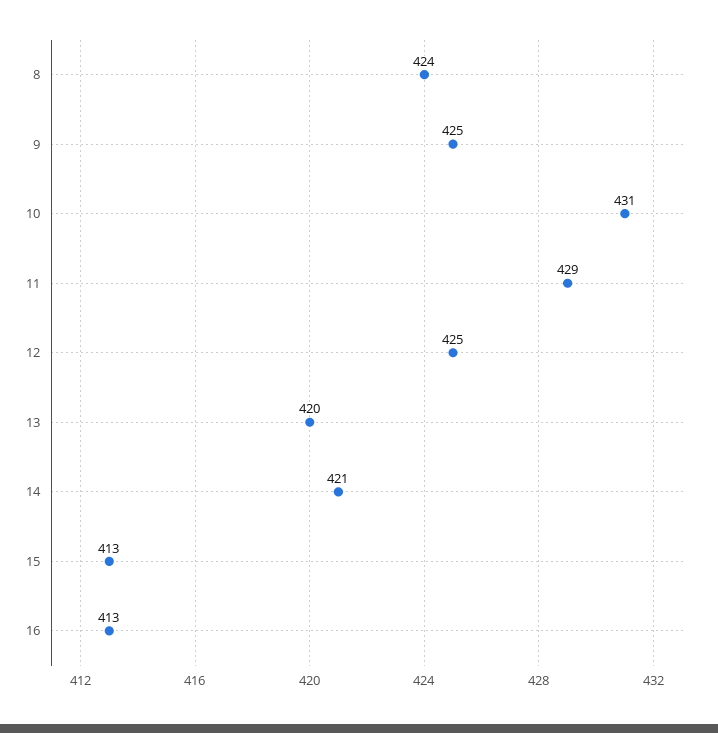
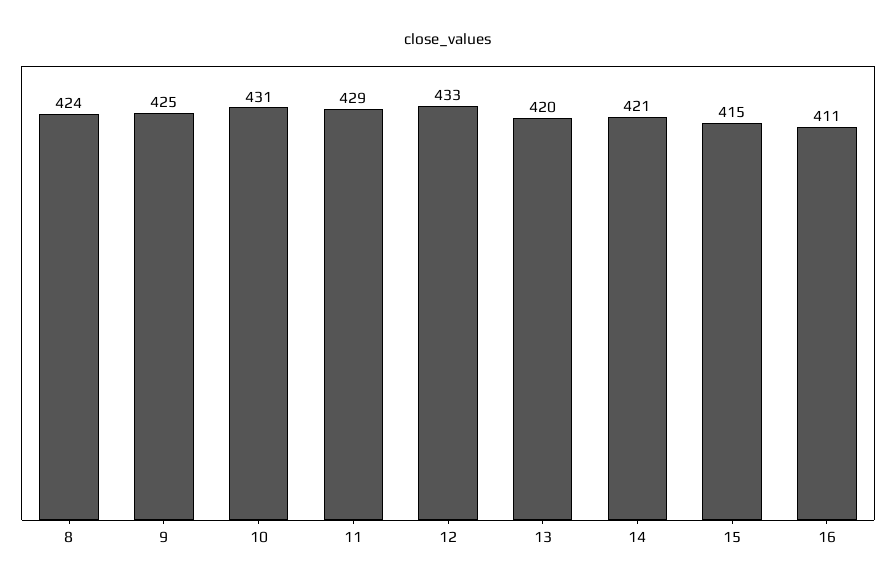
  {
    "8": 424,
    "9": 425,
    "10": 431,
    "11": 429,
-   "12": 425,
+   "12": 433,
    "13": 420,
    "14": 421,
-   "15": 413,
+   "15": 415,
-   "16": 413
+   "16": 411
  }

